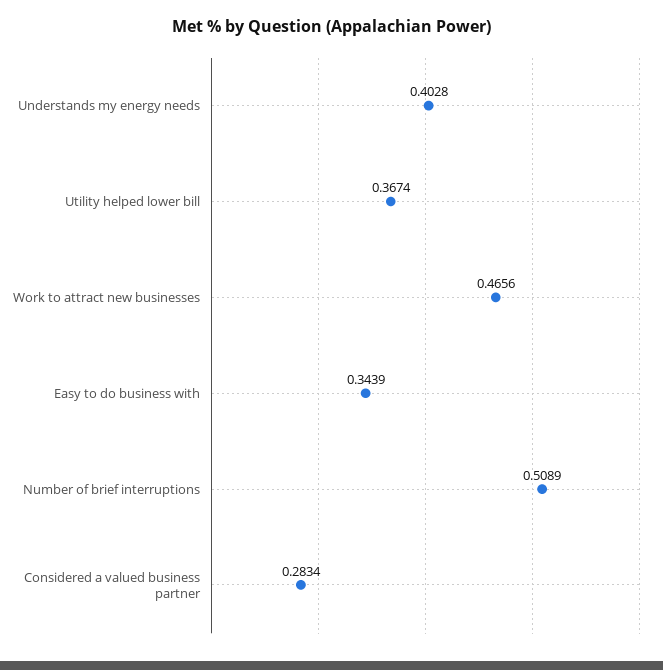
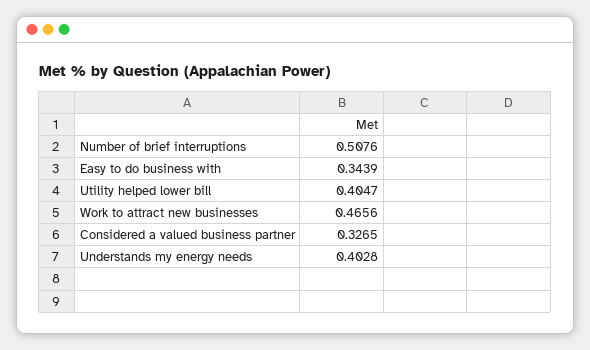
  {
    "Understands my energy needs": 0.4028,
-   "Utility helped lower bill": 0.3674,
+   "Utility helped lower bill": 0.4047,
    "Work to attract new businesses": 0.4656,
    "Easy to do business with": 0.3439,
-   "Number of brief interruptions": 0.5089,
+   "Number of brief interruptions": 0.5076,
-   "Considered a valued business partner": 0.2834
+   "Considered a valued business partner": 0.3265
  }

